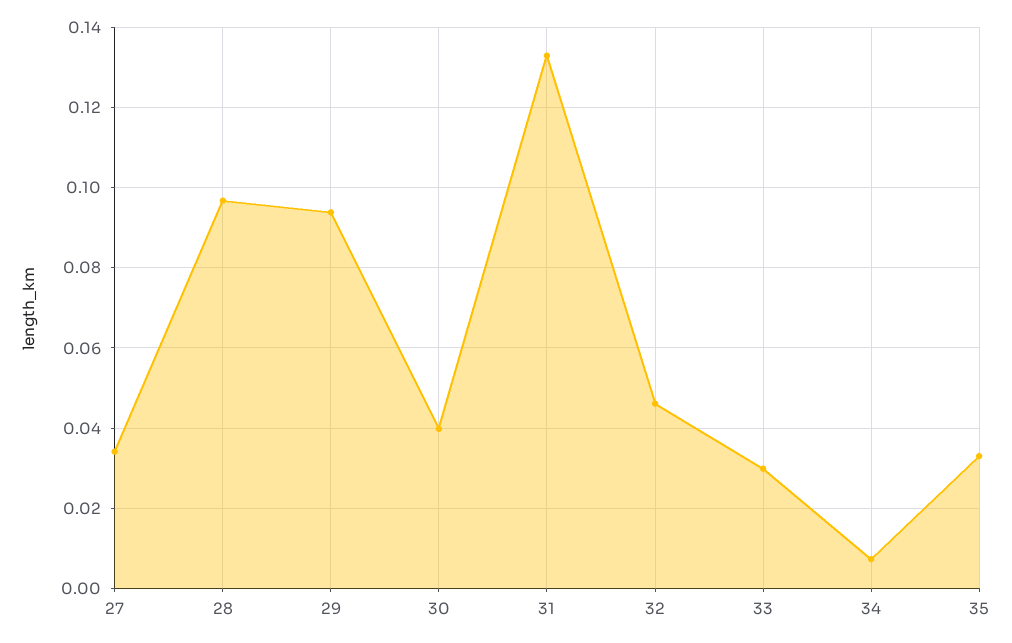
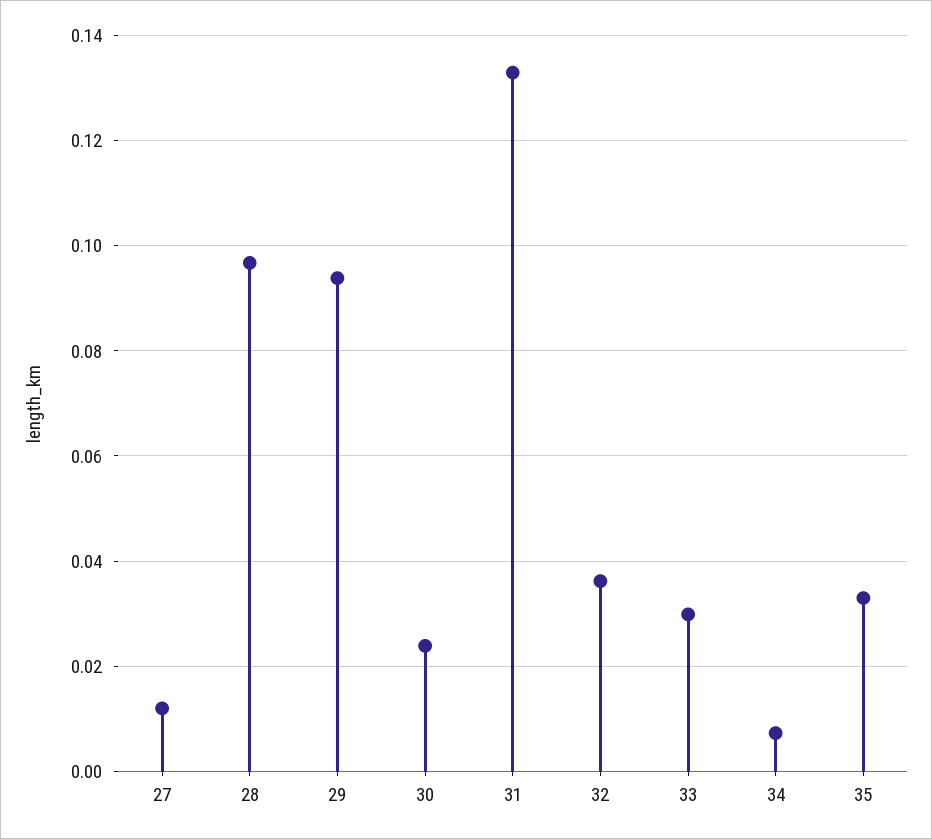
  {
-   "27": 0.034,
+   "27": 0.012,
    "28": 0.096,
    "29": 0.094,
-   "30": 0.04,
+   "30": 0.024,
    "31": 0.132,
-   "32": 0.046,
+   "32": 0.036,
    "33": 0.03,
    "34": 0.008,
    "35": 0.034
  }

